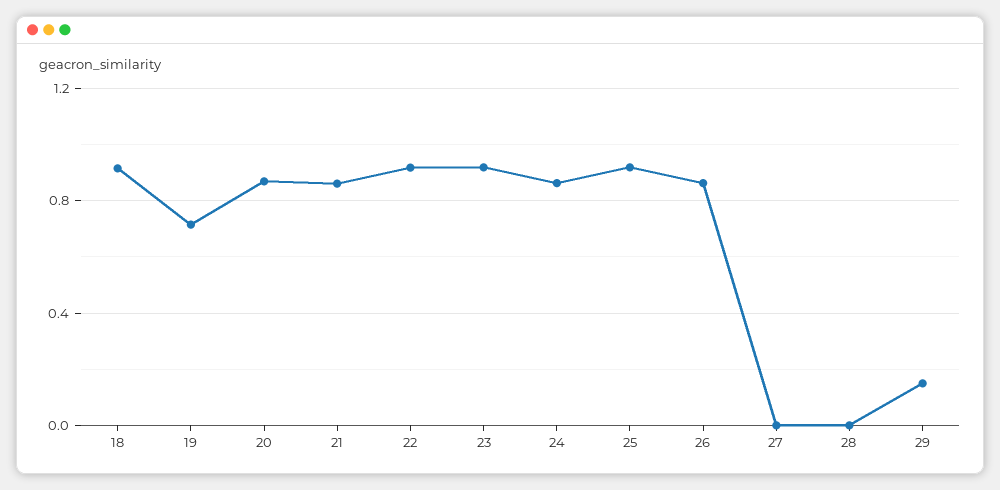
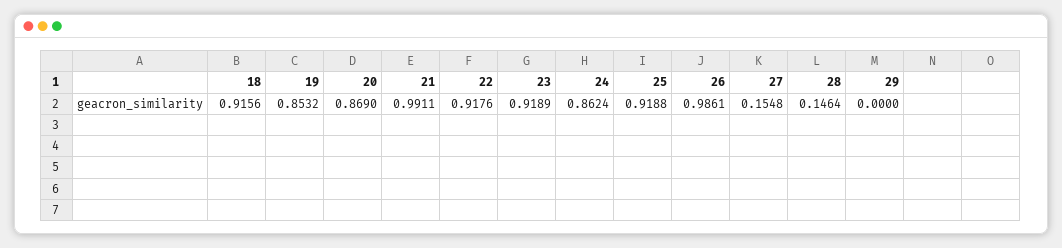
  {
    "18": 0.9156,
-   "19": 0.7,
+   "19": 0.8532,
    "20": 0.869,
-   "21": 0.85,
+   "21": 0.9911,
    "22": 0.9176,
    "23": 0.9189,
    "24": 0.8624,
    "25": 0.9188,
-   "26": 0.85,
+   "26": 0.9861,
-   "27": 0,
+   "27": 0.1548,
-   "28": 0,
+   "28": 0.1464,
-   "29": 0.15
+   "29": 0
  }

